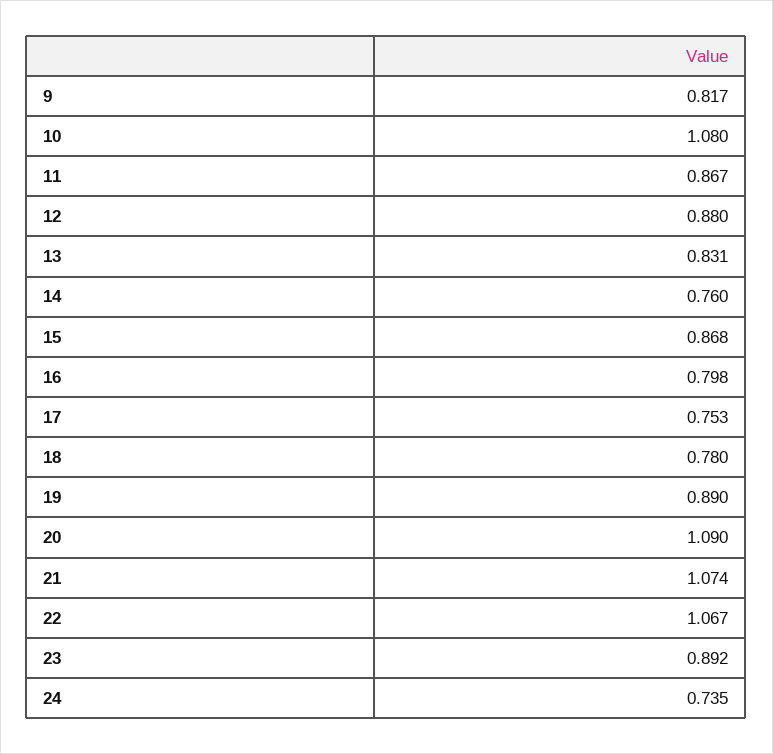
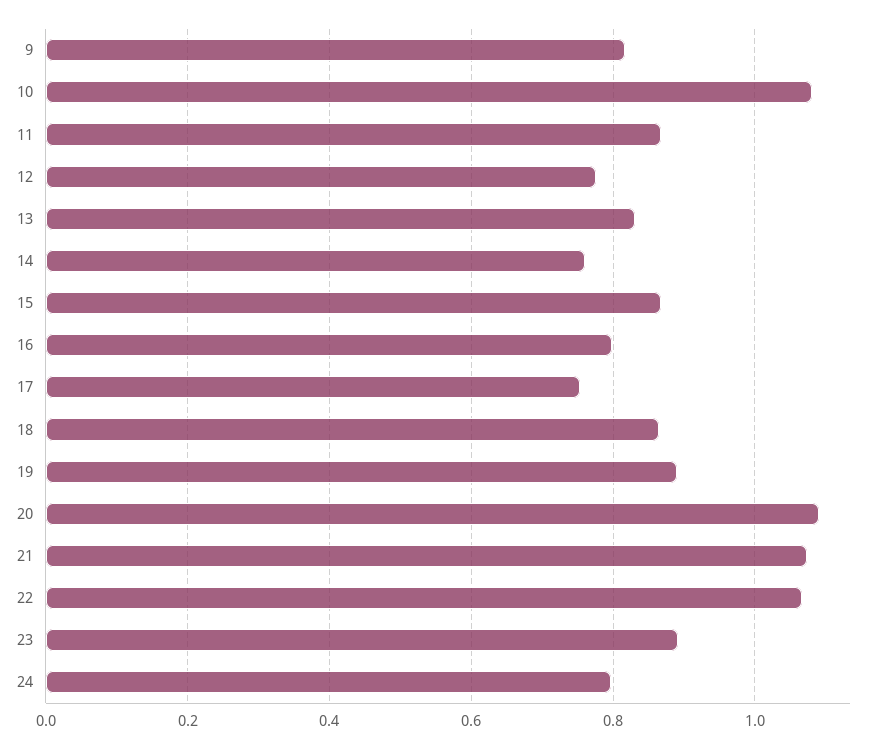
  {
    "9": 0.817,
    "10": 1.08,
    "11": 0.867,
-   "12": 0.88,
+   "12": 0.78,
    "13": 0.831,
    "14": 0.76,
    "15": 0.868,
    "16": 0.798,
    "17": 0.753,
-   "18": 0.78,
+   "18": 0.86,
    "19": 0.89,
    "20": 1.09,
    "21": 1.074,
    "22": 1.067,
    "23": 0.892,
-   "24": 0.735
+   "24": 0.8
  }

